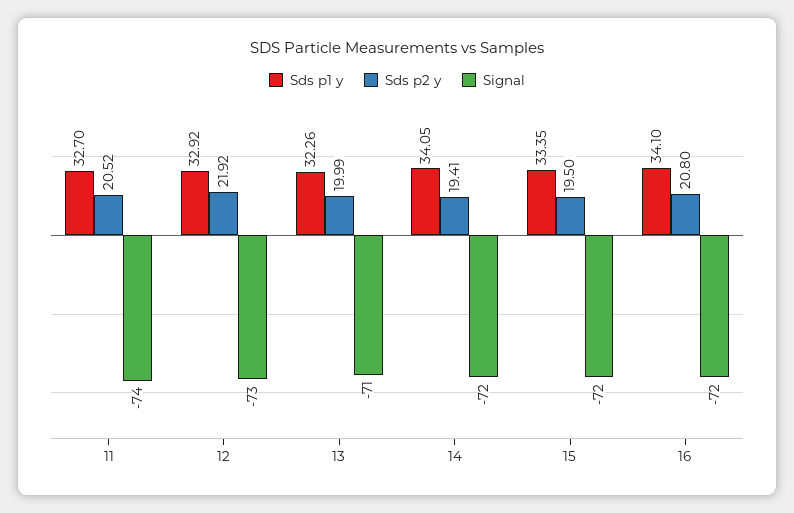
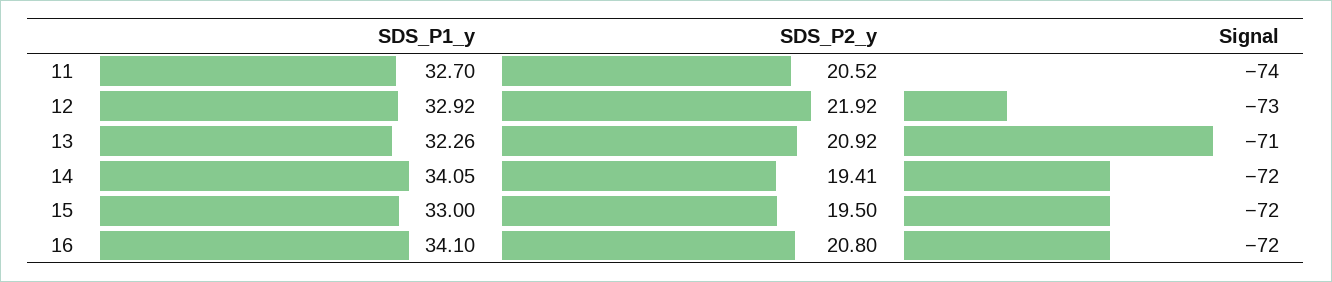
  {
    "Sds p1 y": {
      "11": 32.7,
      "12": 32.92,
      "13": 32.26,
      "14": 34.05,
-     "15": 33.35,
+     "15": 33,
      "16": 34.1
    },
    "Sds p2 y": {
      "11": 20.52,
      "12": 21.92,
-     "13": 19.99,
+     "13": 20.92,
      "14": 19.41,
      "15": 19.5,
      "16": 20.8
    },
    "Signal": {
      "11": -74,
      "12": -73,
      "13": -71,
      "14": -72,
      "15": -72,
      "16": -72
    }
  }

